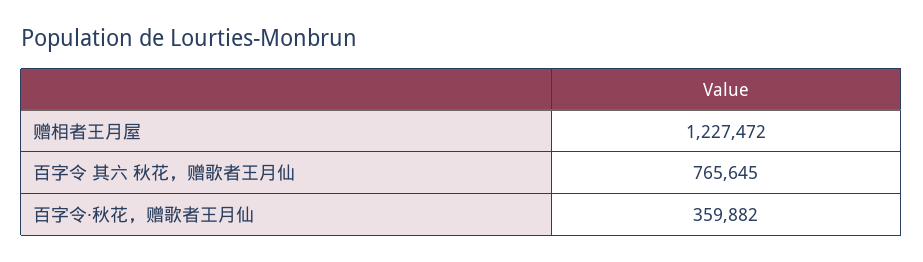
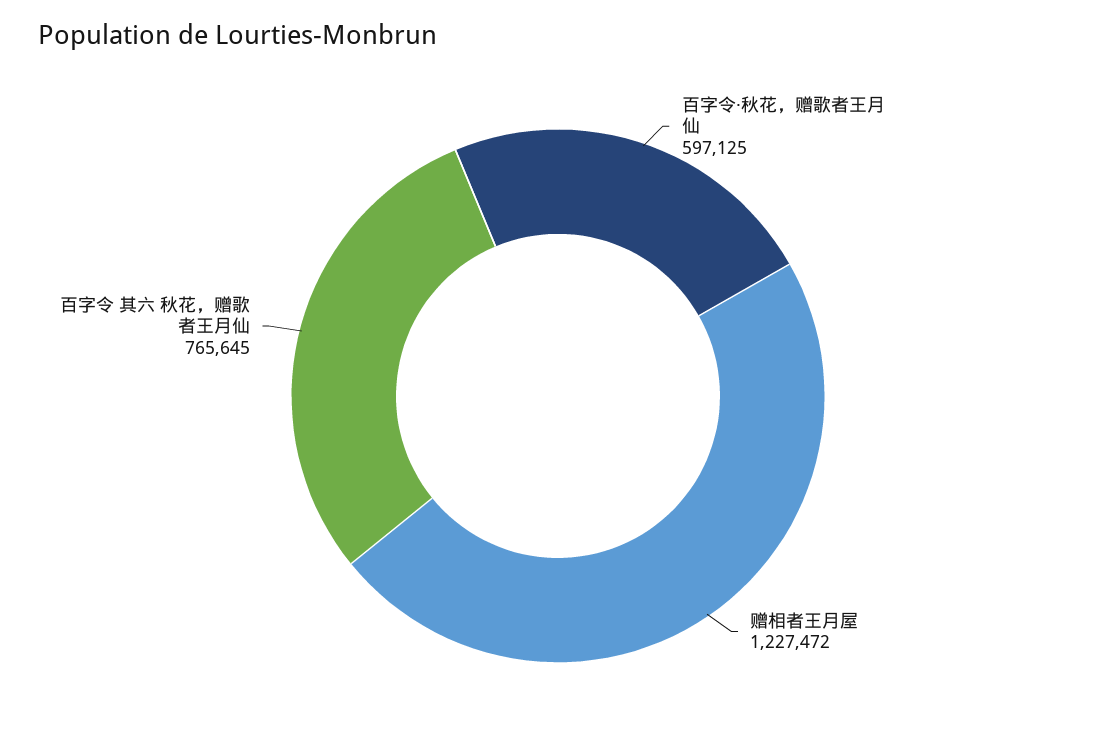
  {
    "赠相者王月屋": 1227472,
    "百字令 其六 秋花，赠歌者王月仙": 765645,
-   "百字令·秋花，赠歌者王月仙": 359882
+   "百字令·秋花，赠歌者王月仙": 597125
  }

